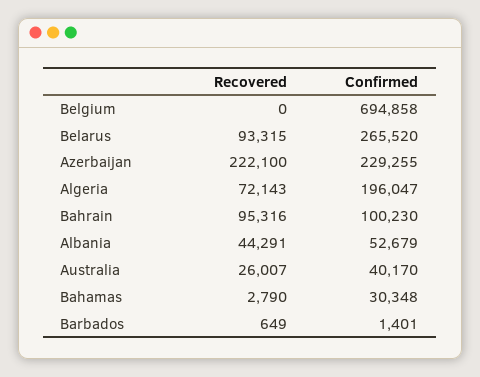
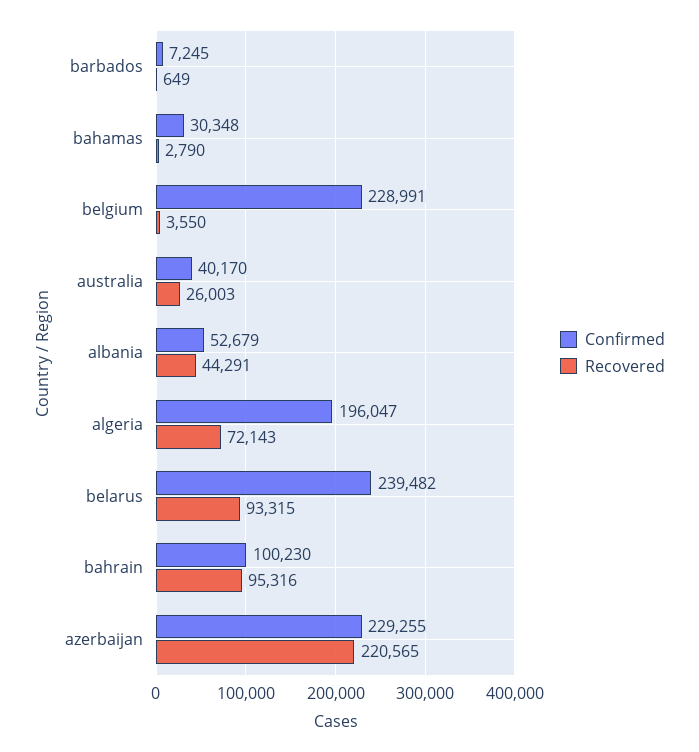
  {
    "Recovered": {
-     "Belgium": 0,
+     "Belgium": 3550,
      "Belarus": 93315,
-     "Azerbaijan": 222100,
+     "Azerbaijan": 220565,
      "Algeria": 72143,
      "Bahrain": 95316,
      "Albania": 44291,
-     "Australia": 26007,
+     "Australia": 26003,
      "Bahamas": 2790,
      "Barbados": 649
    },
    "Confirmed": {
-     "Belgium": 694858,
+     "Belgium": 228991,
-     "Belarus": 265520,
+     "Belarus": 239482,
      "Azerbaijan": 229255,
      "Algeria": 196047,
      "Bahrain": 100230,
      "Albania": 52679,
      "Australia": 40170,
      "Bahamas": 30348,
-     "Barbados": 1401
+     "Barbados": 7245
    }
  }

